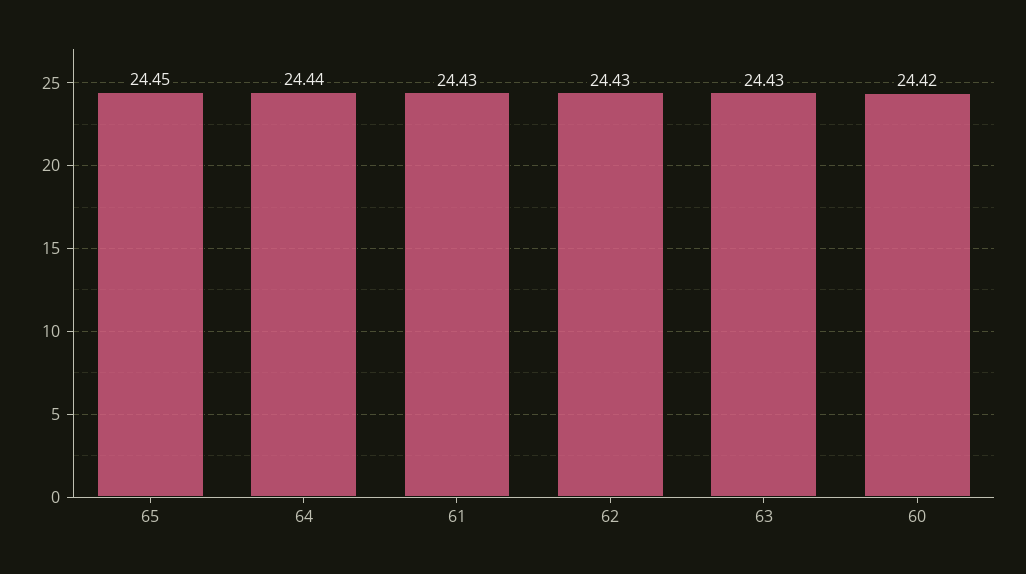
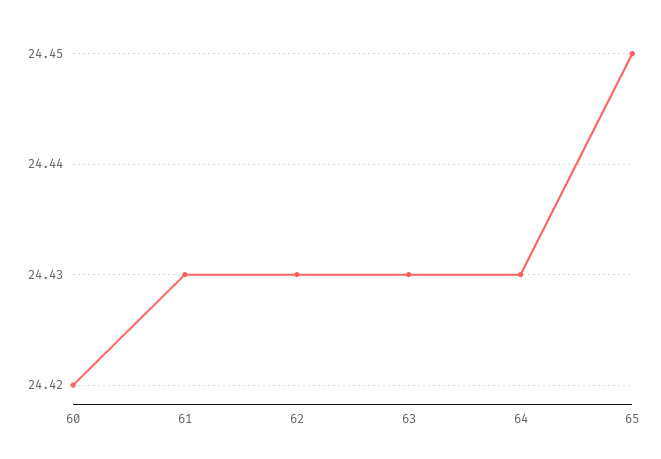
  {
    "65": 24.45,
-   "64": 24.44,
+   "64": 24.43,
    "61": 24.43,
    "62": 24.43,
    "63": 24.43,
    "60": 24.42
  }

